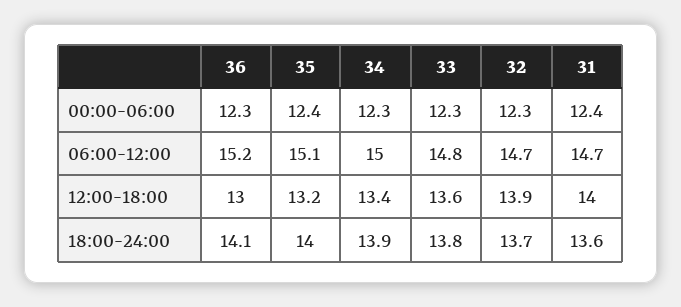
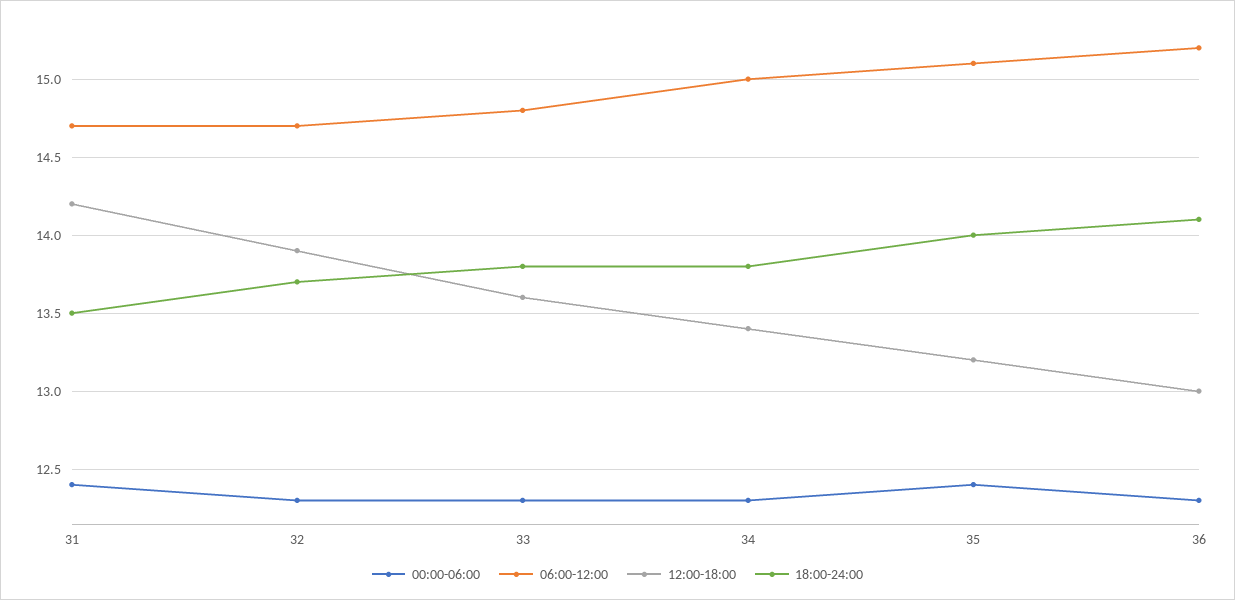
  {
    "00:00-06:00": {
      "36": 12.3,
      "35": 12.4,
      "34": 12.3,
      "33": 12.3,
      "32": 12.3,
      "31": 12.4
    },
    "06:00-12:00": {
      "36": 15.2,
      "35": 15.1,
      "34": 15,
      "33": 14.8,
      "32": 14.7,
      "31": 14.7
    },
    "12:00-18:00": {
      "36": 13,
      "35": 13.2,
      "34": 13.4,
      "33": 13.6,
      "32": 13.9,
-     "31": 14
+     "31": 14.2
    },
    "18:00-24:00": {
      "36": 14.1,
      "35": 14,
-     "34": 13.9,
+     "34": 13.8,
      "33": 13.8,
      "32": 13.7,
-     "31": 13.6
+     "31": 13.5
    }
  }

